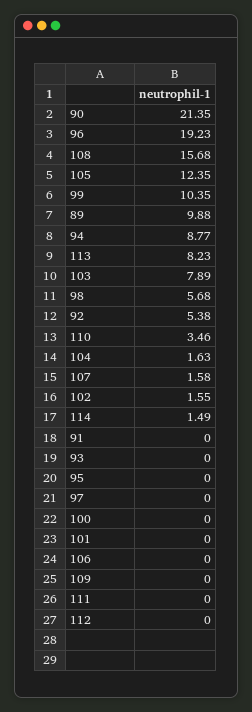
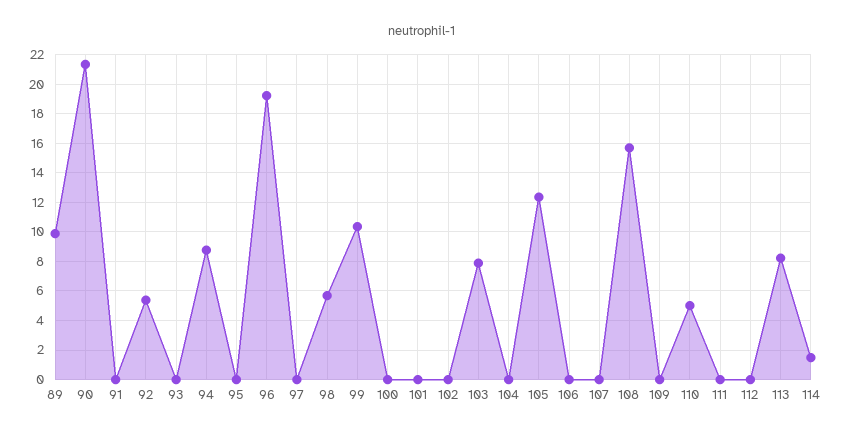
  {
    "90": 21.35,
    "96": 19.23,
    "108": 15.68,
    "105": 12.35,
    "99": 10.35,
    "89": 9.88,
    "94": 8.77,
    "113": 8.23,
    "103": 7.89,
    "98": 5.68,
    "92": 5.38,
-   "110": 3.46,
+   "110": 5,
-   "104": 1.63,
+   "104": 0,
-   "107": 1.58,
+   "107": 0,
-   "102": 1.55,
+   "102": 0,
    "114": 1.49,
    "91": 0,
    "93": 0,
    "95": 0,
    "97": 0,
    "100": 0,
    "101": 0,
    "106": 0,
    "109": 0,
    "111": 0,
    "112": 0
  }

